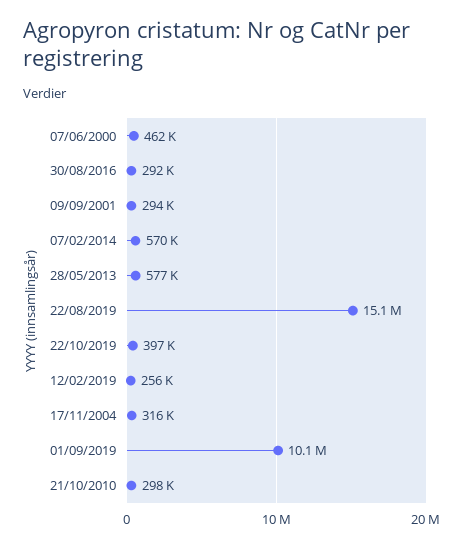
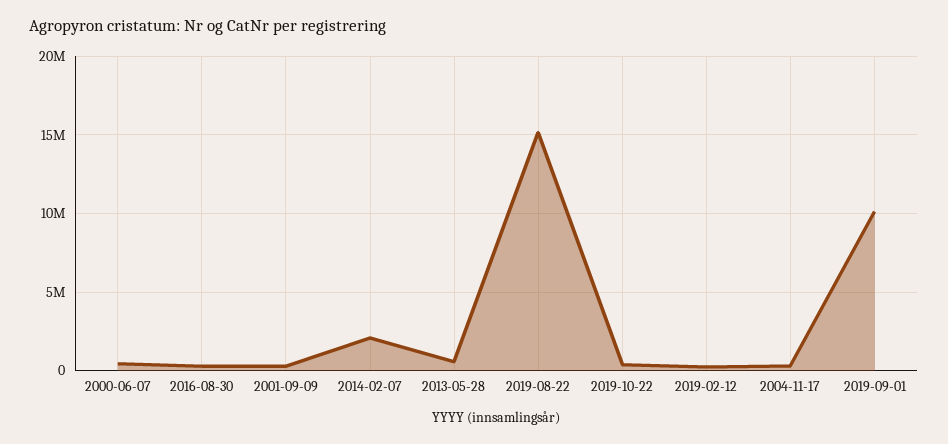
  {
    "07/06/2000": 462000,
    "30/08/2016": 292000,
    "09/09/2001": 294000,
-   "07/02/2014": 570000,
+   "07/02/2014": 2000000,
    "28/05/2013": 577000,
    "22/08/2019": 15100000,
    "22/10/2019": 397000,
    "12/02/2019": 256000,
    "17/11/2004": 316000,
-   "01/09/2019": 10100000,
+   "01/09/2019": 10100000
-   "21/10/2010": 298000
  }

